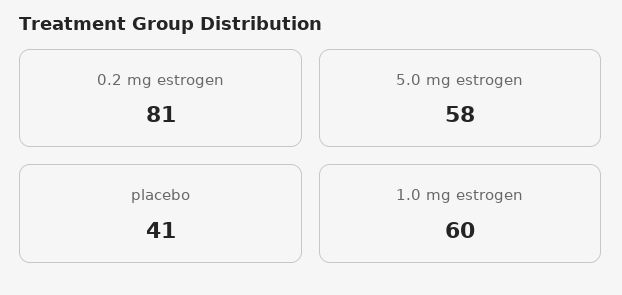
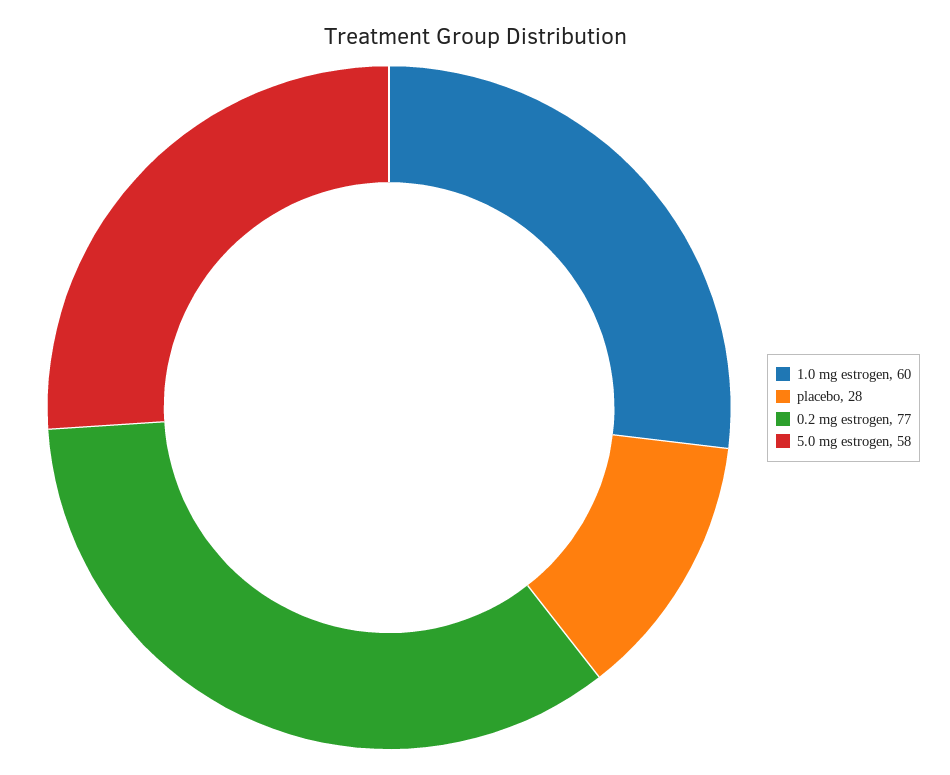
  {
-   "0.2 mg estrogen": 81,
+   "0.2 mg estrogen": 77,
    "5.0 mg estrogen": 58,
-   "placebo": 41,
+   "placebo": 28,
    "1.0 mg estrogen": 60
  }

